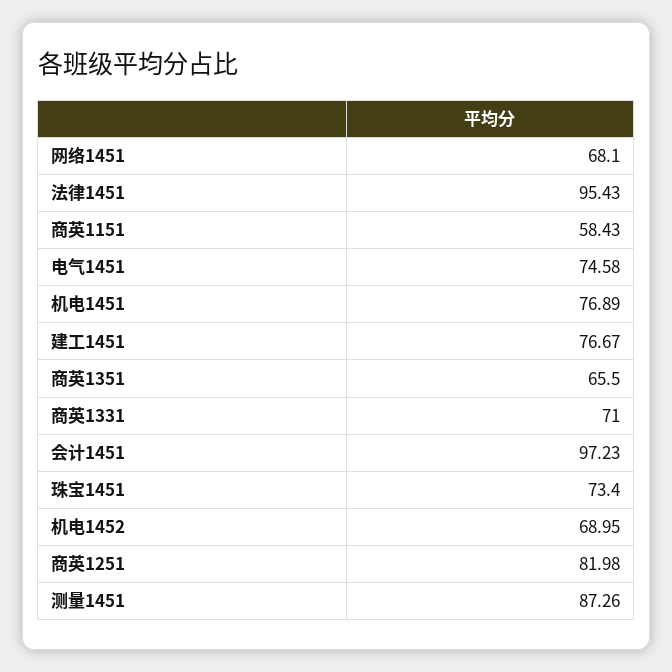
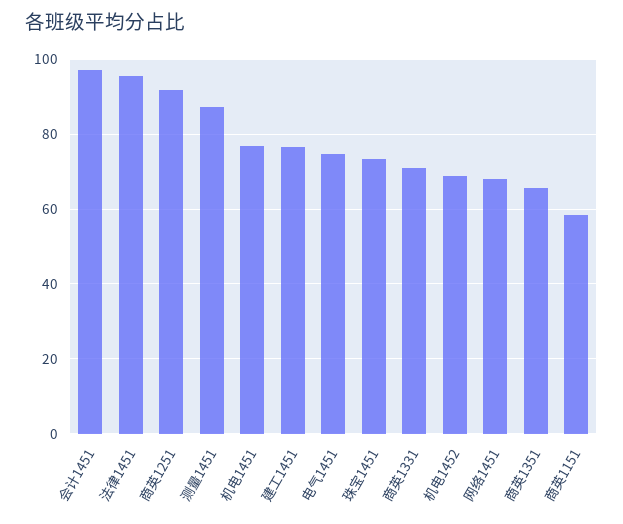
  {
    "网络1451": 68.1,
    "法律1451": 95.43,
    "商英1151": 58.43,
    "电气1451": 74.58,
    "机电1451": 76.89,
    "建工1451": 76.67,
    "商英1351": 65.5,
    "商英1331": 71,
    "会计1451": 97.23,
    "珠宝1451": 73.4,
    "机电1452": 68.95,
-   "商英1251": 81.98,
+   "商英1251": 92,
    "测量1451": 87.26
  }

